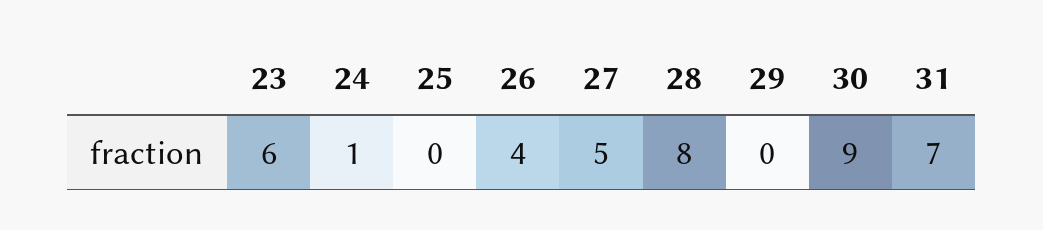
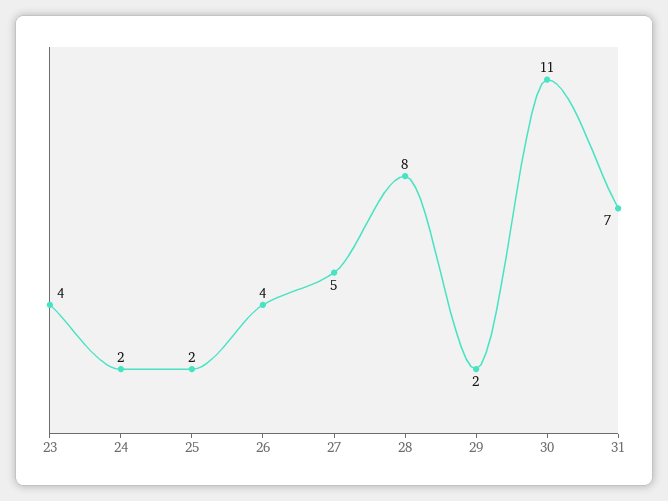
  {
-   "23": 6,
+   "23": 4,
-   "24": 1,
+   "24": 2,
-   "25": 0,
+   "25": 2,
    "26": 4,
    "27": 5,
    "28": 8,
-   "29": 0,
+   "29": 2,
-   "30": 9,
+   "30": 11,
    "31": 7
  }

